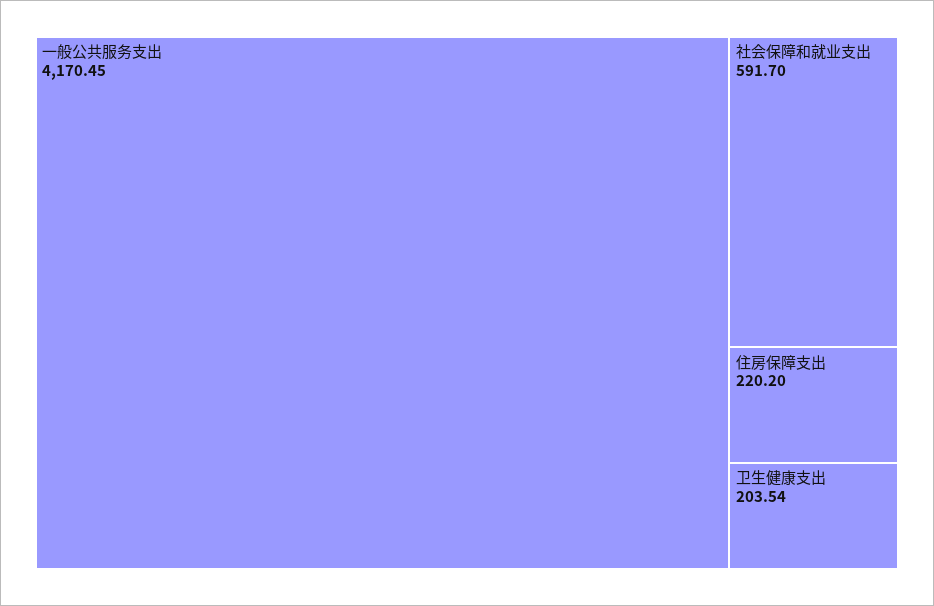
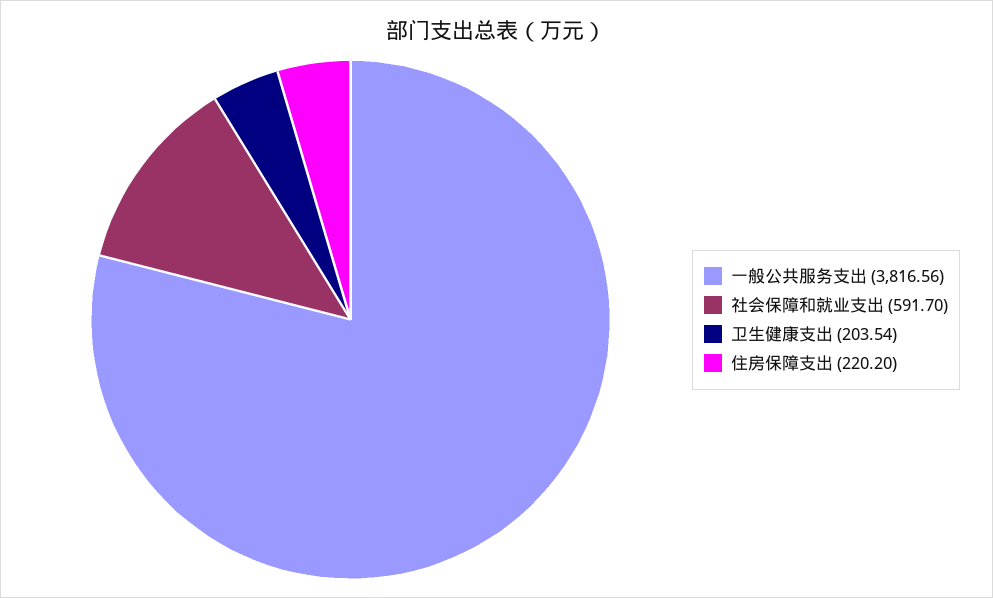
  {
-   "一般公共服务支出": 4170.45,
+   "一般公共服务支出": 3816.56,
    "社会保障和就业支出": 591.7,
    "住房保障支出": 220.2,
    "卫生健康支出": 203.54
  }

